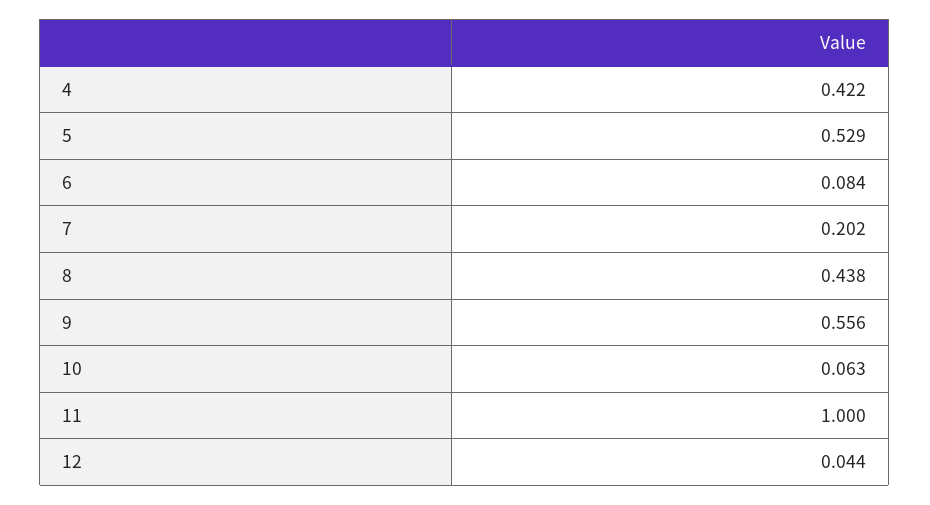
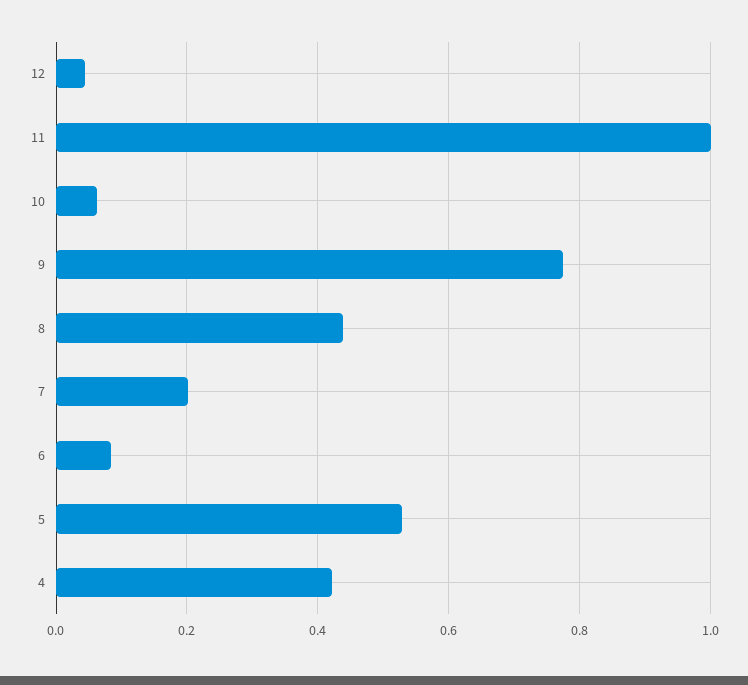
  {
    "4": 0.422,
    "5": 0.529,
    "6": 0.084,
    "7": 0.202,
    "8": 0.438,
-   "9": 0.556,
+   "9": 0.78,
    "10": 0.063,
    "11": 1,
    "12": 0.044
  }

